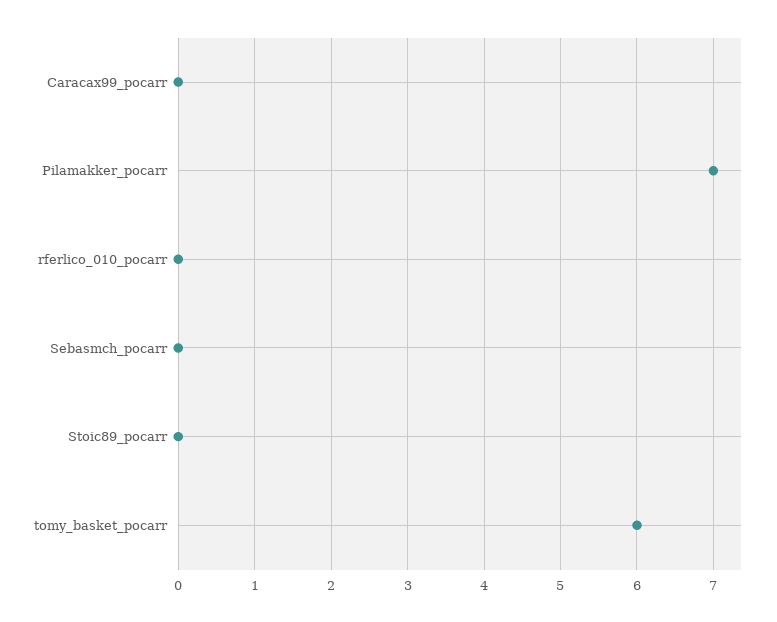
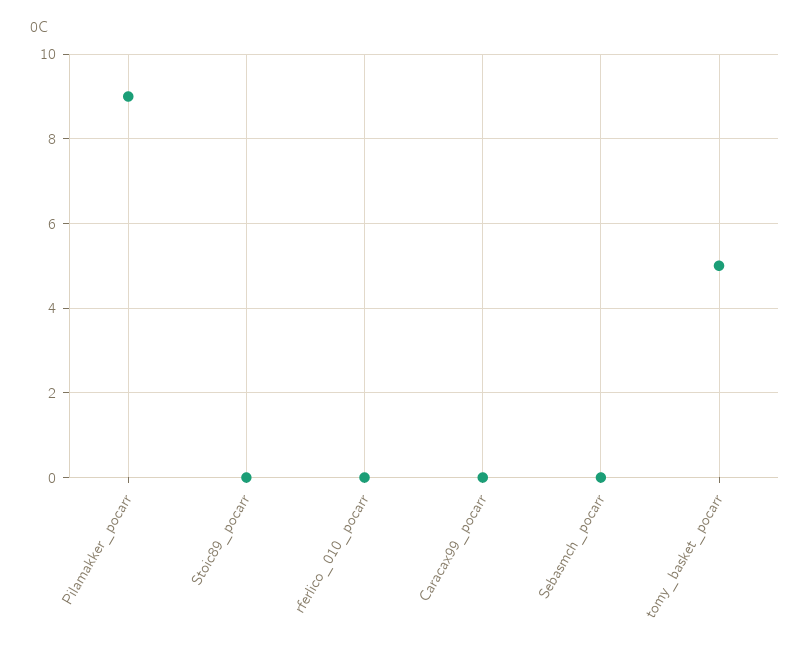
  {
    "Caracax99_pocarr": 0,
-   "Pilamakker_pocarr": 7,
+   "Pilamakker_pocarr": 9,
    "rferlico_010_pocarr": 0,
    "Sebasmch_pocarr": 0,
    "Stoic89_pocarr": 0,
-   "tomy_basket_pocarr": 6
+   "tomy_basket_pocarr": 5
  }

